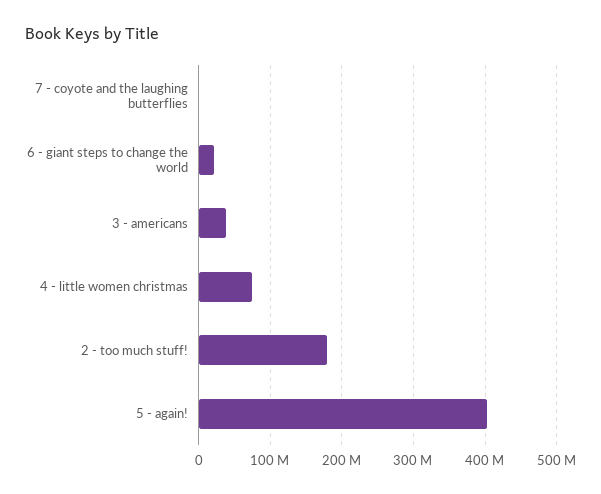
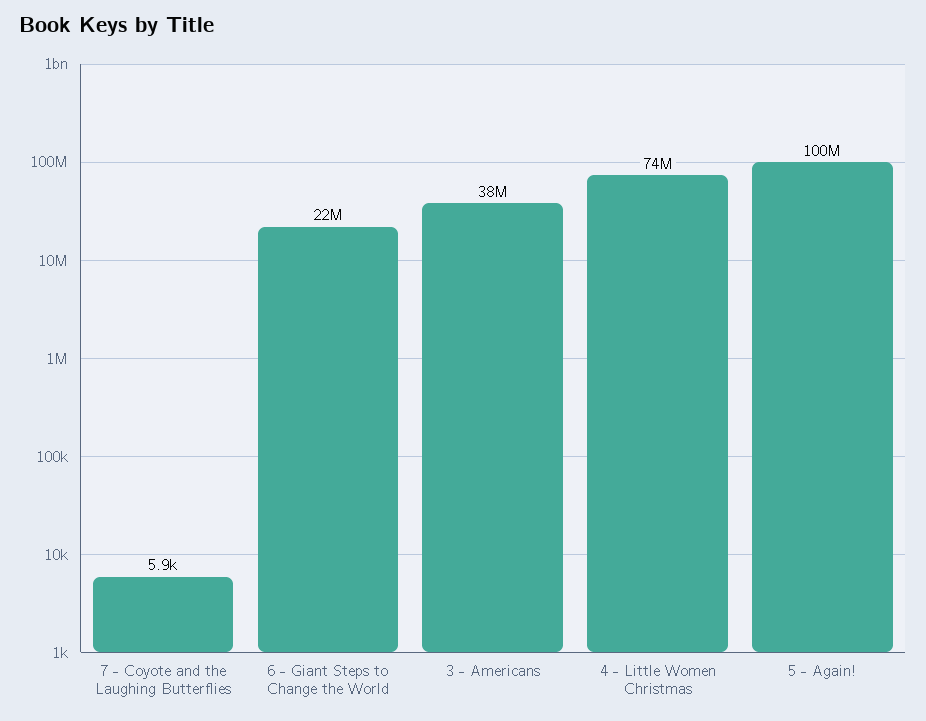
  {
    "7 - coyote and the laughing butterflies": 5900,
    "6 - giant steps to change the world": 22000000,
    "3 - americans": 38000000,
    "4 - little women christmas": 74000000,
-   "2 - too much stuff!": 180000000,
-   "5 - again!": 400000000
+   "5 - again!": 100000000
  }

